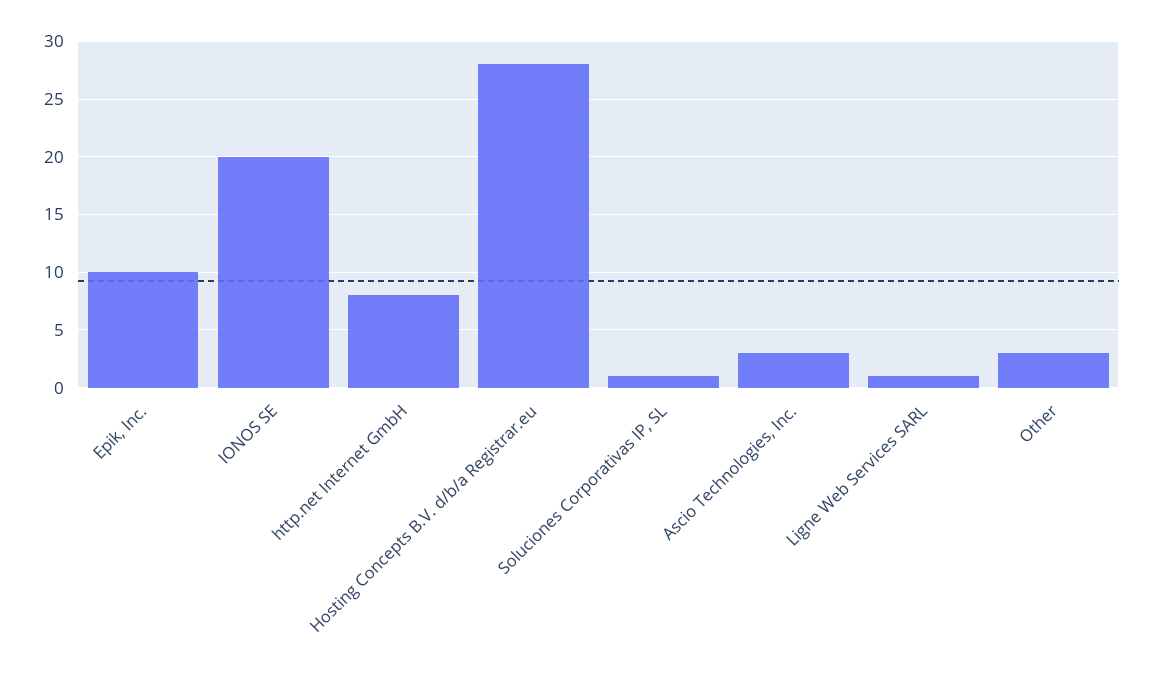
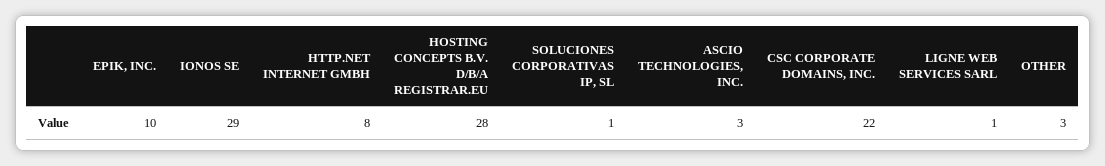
  {
    "Epik, Inc.": 10,
-   "IONOS SE": 20,
+   "IONOS SE": 29,
    "http.net Internet GmbH": 8,
    "Hosting Concepts B.V. d/b/a Registrar.eu": 28,
    "Soluciones Corporativas IP, SL": 1,
    "Ascio Technologies, Inc.": 3,
    "Ligne Web Services SARL": 1,
-   "Other": 3
+   "Other": 3,
+   "CSC CORPORATE DOMAINS, INC.": 22
  }

